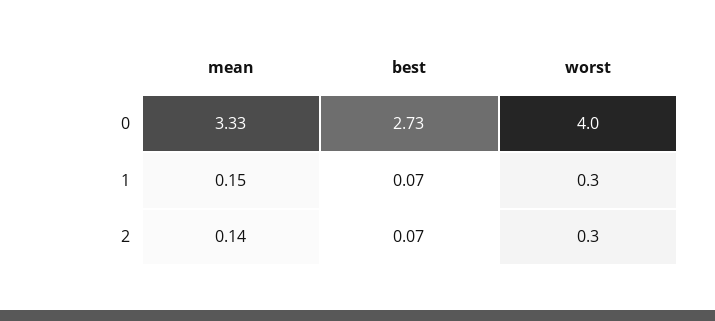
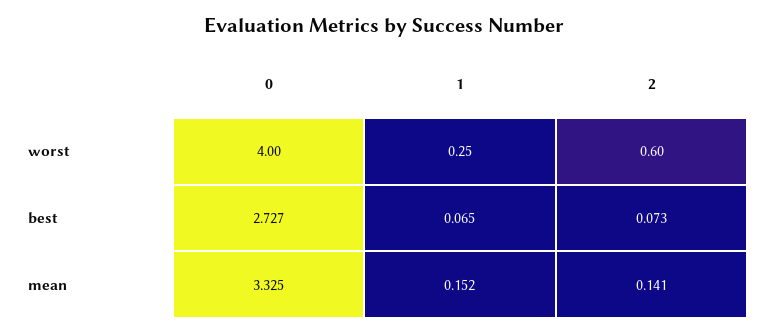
  {
    "mean": {
      "0": 3.325,
      "1": 0.152,
      "2": 0.141
    },
    "best": {
      "0": 2.727,
      "1": 0.065,
      "2": 0.073
    },
    "worst": {
      "0": 4,
      "1": 0.25,
-     "2": 0.3
+     "2": 0.6
    }
  }

